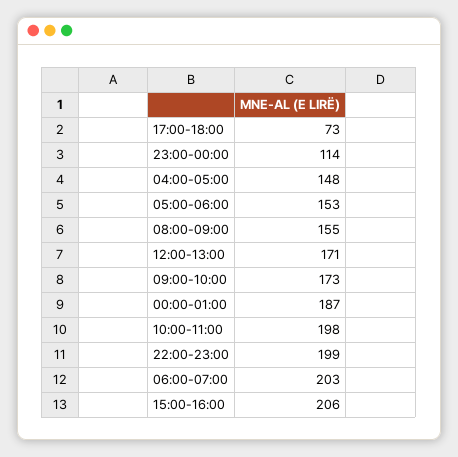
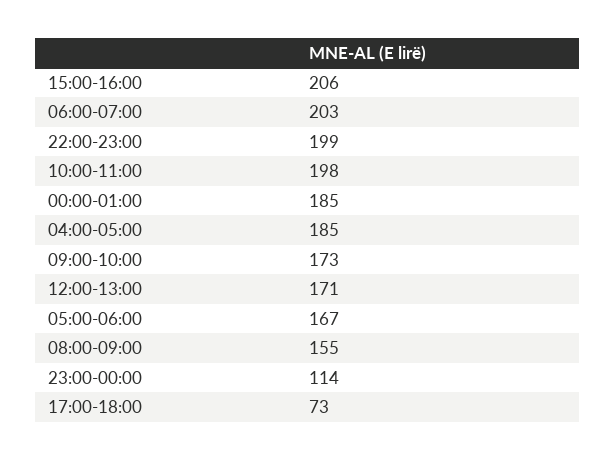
  {
    "17:00-18:00": 73,
    "23:00-00:00": 114,
-   "04:00-05:00": 148,
+   "04:00-05:00": 185,
-   "05:00-06:00": 153,
+   "05:00-06:00": 167,
    "08:00-09:00": 155,
    "12:00-13:00": 171,
    "09:00-10:00": 173,
-   "00:00-01:00": 187,
+   "00:00-01:00": 185,
    "10:00-11:00": 198,
    "22:00-23:00": 199,
    "06:00-07:00": 203,
    "15:00-16:00": 206
  }

